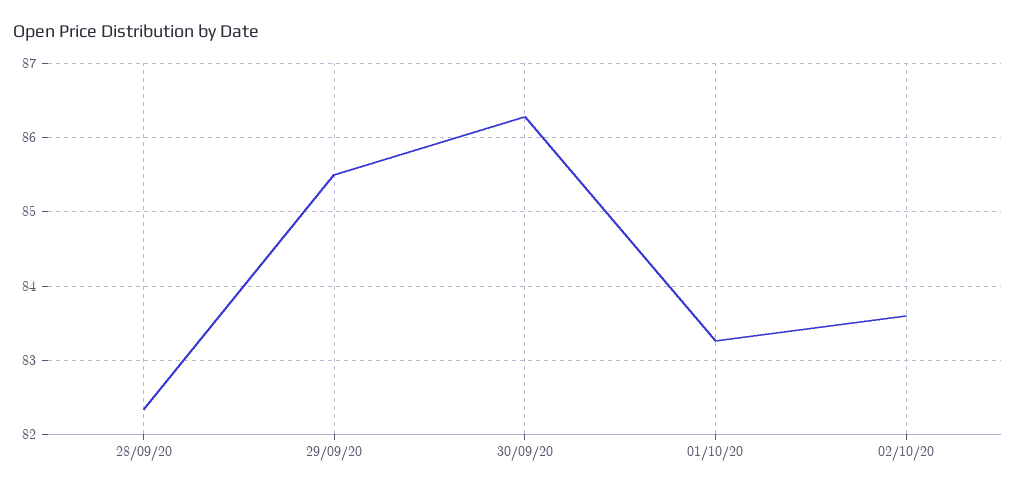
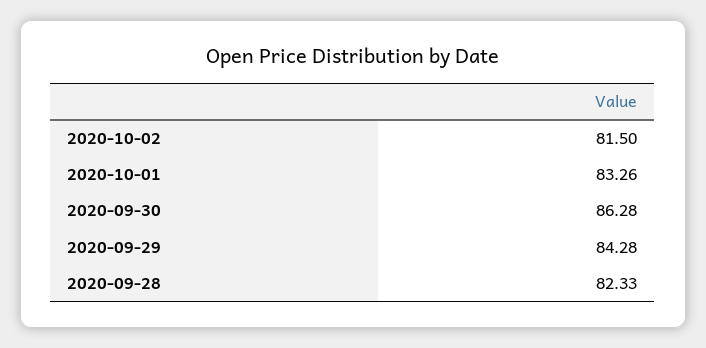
  {
    "28/09/20": 82.33,
-   "29/09/20": 85.5,
+   "29/09/20": 84.28,
    "30/09/20": 86.28,
    "01/10/20": 83.26,
-   "02/10/20": 83.6
+   "02/10/20": 81.5
  }

